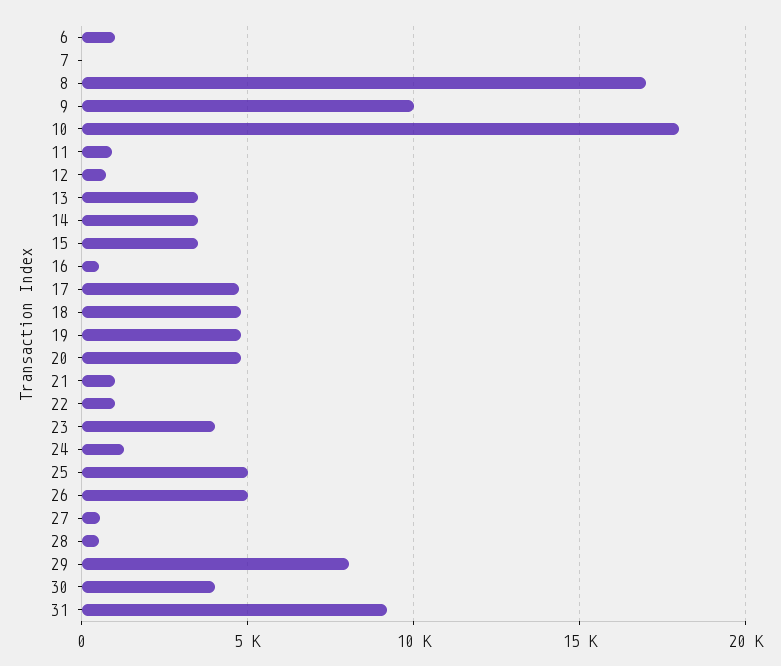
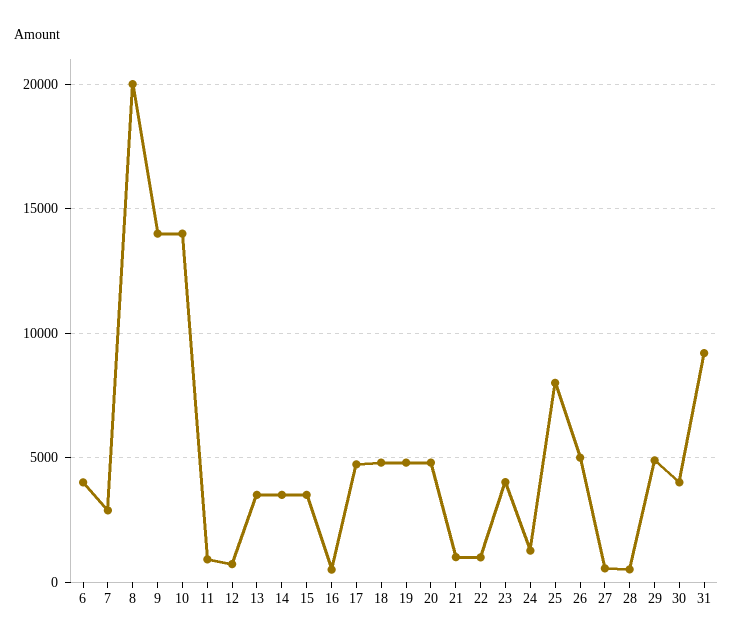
  {
-   "6": 1000,
+   "6": 4000,
-   "7": 0,
+   "7": 3000,
-   "8": 17000,
+   "8": 20000,
-   "9": 10000,
+   "9": 14000,
-   "10": 18000,
+   "10": 14000,
    "11": 1000,
    "12": 500,
    "13": 3500,
    "14": 3500,
    "15": 3500,
    "16": 500,
    "17": 4500,
    "18": 5000,
    "19": 5000,
    "20": 5000,
    "21": 1000,
    "22": 1000,
    "23": 4000,
    "24": 1500,
-   "25": 5000,
+   "25": 8000,
    "26": 5000,
    "27": 500,
    "28": 500,
-   "29": 8000,
+   "29": 5000,
    "30": 4000,
    "31": 9000
  }

